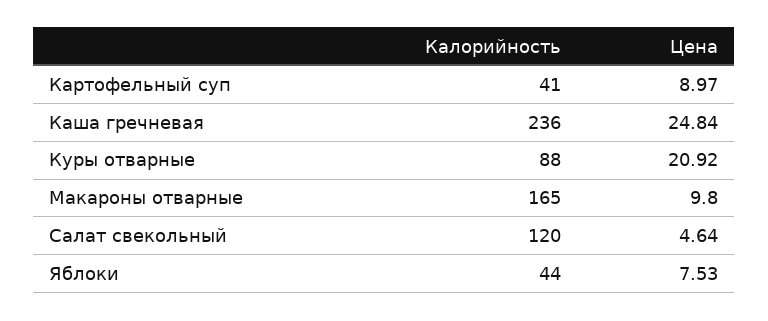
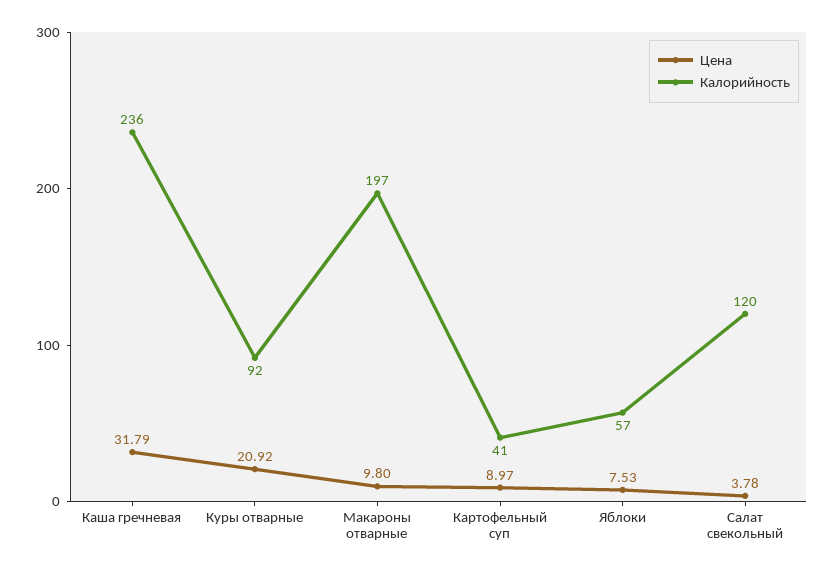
  {
    "Калорийность": {
      "Картофельный суп": 41,
      "Каша гречневая": 236,
-     "Куры отварные": 88,
+     "Куры отварные": 92,
-     "Макароны отварные": 165,
+     "Макароны отварные": 197,
      "Салат свекольный": 120,
-     "Яблоки": 44
+     "Яблоки": 57
    },
    "Цена": {
      "Картофельный суп": 8.97,
-     "Каша гречневая": 24.84,
+     "Каша гречневая": 31.79,
      "Куры отварные": 20.92,
      "Макароны отварные": 9.8,
-     "Салат свекольный": 4.64,
+     "Салат свекольный": 3.78,
      "Яблоки": 7.53
    }
  }

